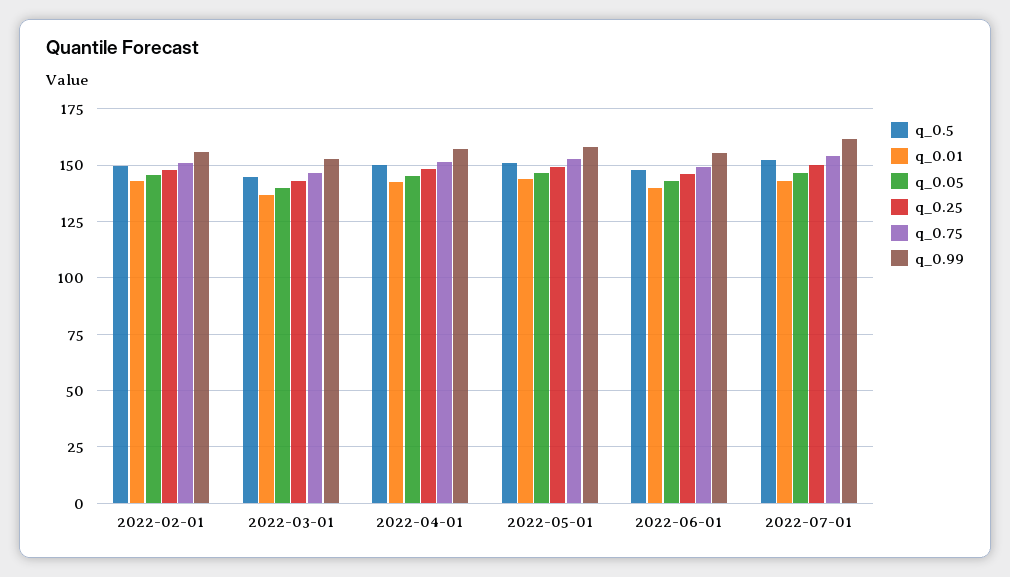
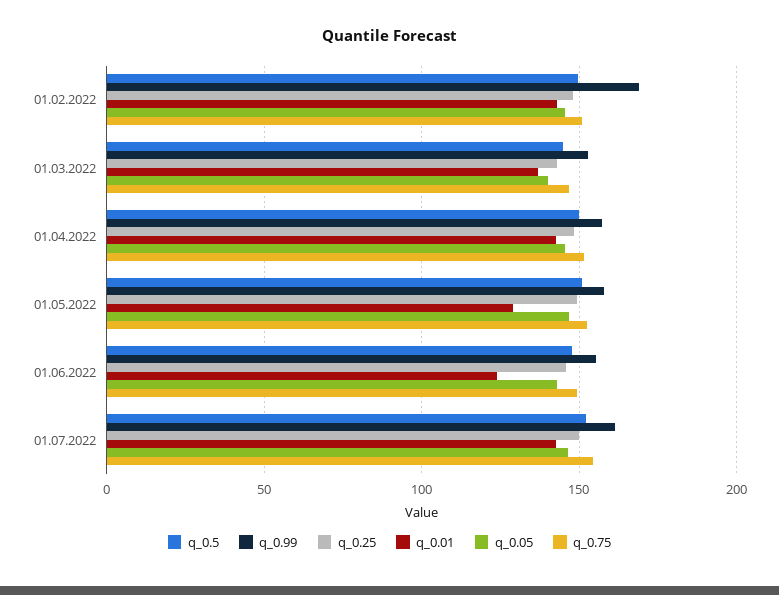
  {
    "q_0.5": {
      "2022-02-01": 150,
      "2022-03-01": 145,
      "2022-04-01": 150,
      "2022-05-01": 150,
      "2022-06-01": 150,
      "2022-07-01": 150
    },
    "q_0.01": {
      "2022-02-01": 145,
      "2022-03-01": 135,
      "2022-04-01": 145,
-     "2022-05-01": 145,
+     "2022-05-01": 130,
-     "2022-06-01": 140,
+     "2022-06-01": 125,
      "2022-07-01": 145
    },
    "q_0.05": {
      "2022-02-01": 145,
      "2022-03-01": 140,
      "2022-04-01": 145,
      "2022-05-01": 145,
      "2022-06-01": 145,
      "2022-07-01": 145
    },
    "q_0.25": {
      "2022-02-01": 150,
      "2022-03-01": 145,
      "2022-04-01": 150,
      "2022-05-01": 150,
      "2022-06-01": 145,
      "2022-07-01": 150
    },
    "q_0.75": {
      "2022-02-01": 150,
      "2022-03-01": 145,
      "2022-04-01": 150,
      "2022-05-01": 155,
      "2022-06-01": 150,
      "2022-07-01": 155
    },
    "q_0.99": {
-     "2022-02-01": 155,
+     "2022-02-01": 170,
      "2022-03-01": 155,
      "2022-04-01": 155,
      "2022-05-01": 160,
      "2022-06-01": 155,
      "2022-07-01": 160
    }
  }

